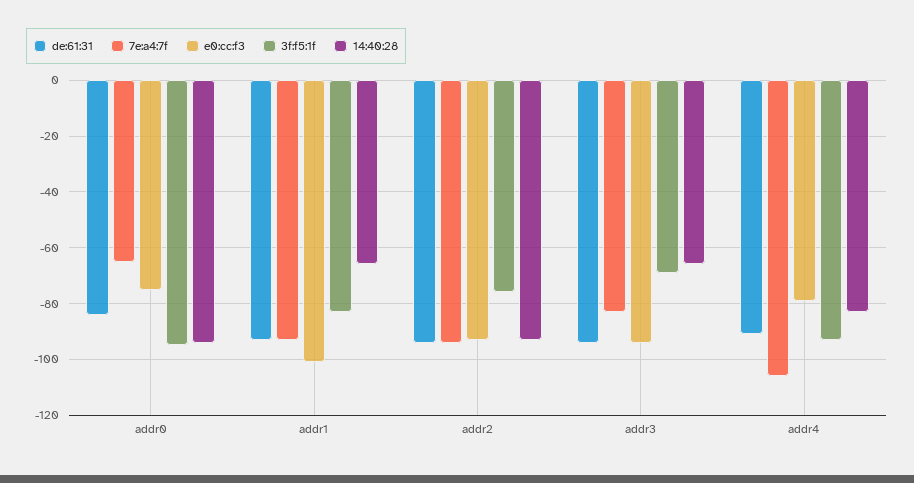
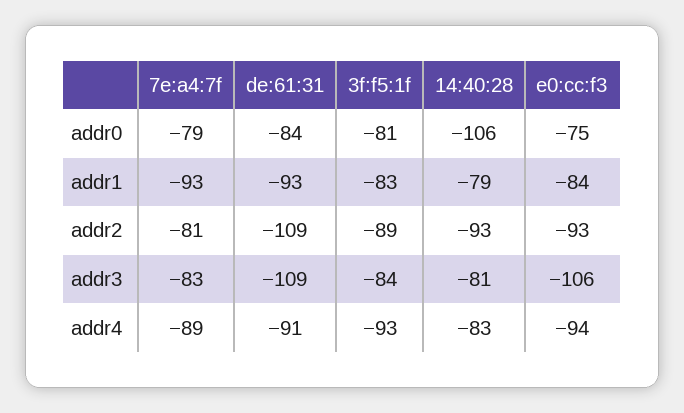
  {
    "de:61:31": {
      "addr0": -84,
      "addr1": -93,
-     "addr2": -95,
+     "addr2": -109,
-     "addr3": -95,
+     "addr3": -109,
      "addr4": -91
    },
    "7e:a4:7f": {
-     "addr0": -65,
+     "addr0": -79,
      "addr1": -93,
-     "addr2": -95,
+     "addr2": -81,
      "addr3": -83,
-     "addr4": -105
+     "addr4": -89
    },
    "e0:cc:f3": {
      "addr0": -75,
-     "addr1": -100,
+     "addr1": -84,
      "addr2": -93,
-     "addr3": -95,
+     "addr3": -106,
-     "addr4": -80
+     "addr4": -94
    },
    "3f:f5:1f": {
-     "addr0": -95,
+     "addr0": -81,
      "addr1": -83,
-     "addr2": -75,
+     "addr2": -89,
-     "addr3": -70,
+     "addr3": -84,
      "addr4": -93
    },
    "14:40:28": {
-     "addr0": -95,
+     "addr0": -106,
-     "addr1": -65,
+     "addr1": -79,
      "addr2": -93,
-     "addr3": -65,
+     "addr3": -81,
      "addr4": -83
    }
  }

